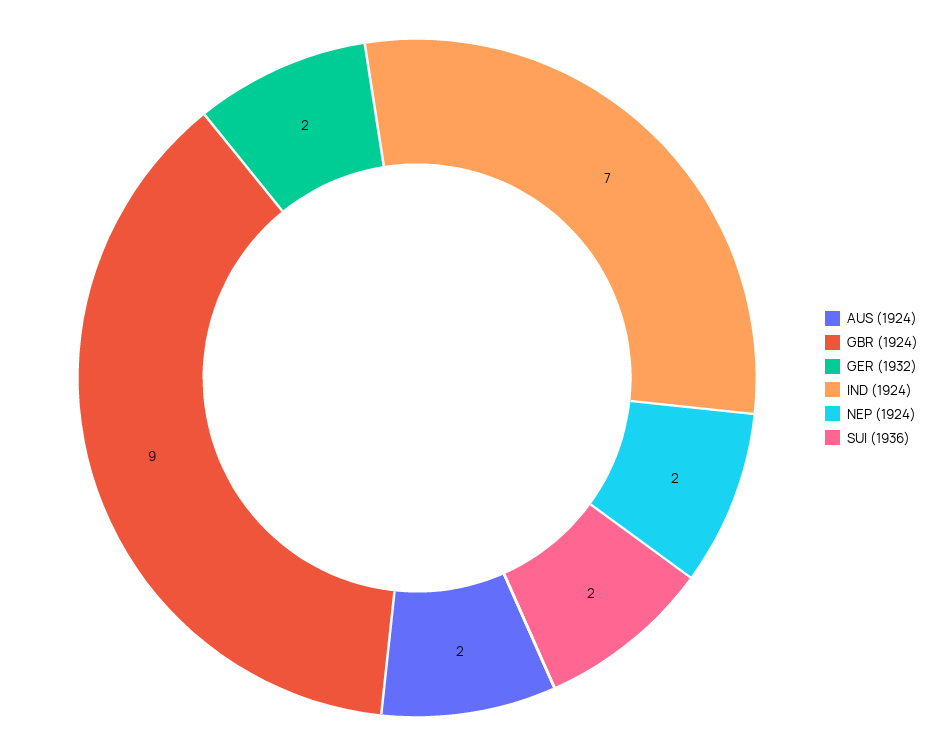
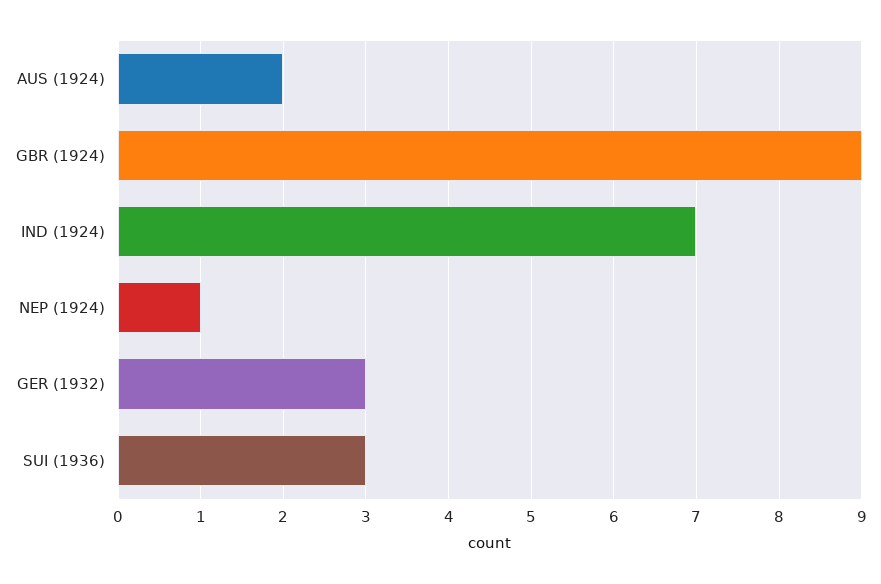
  {
    "AUS (1924)": 2,
    "GBR (1924)": 9,
-   "GER (1932)": 2,
+   "GER (1932)": 3,
    "IND (1924)": 7,
-   "NEP (1924)": 2,
+   "NEP (1924)": 1,
-   "SUI (1936)": 2
+   "SUI (1936)": 3
  }

